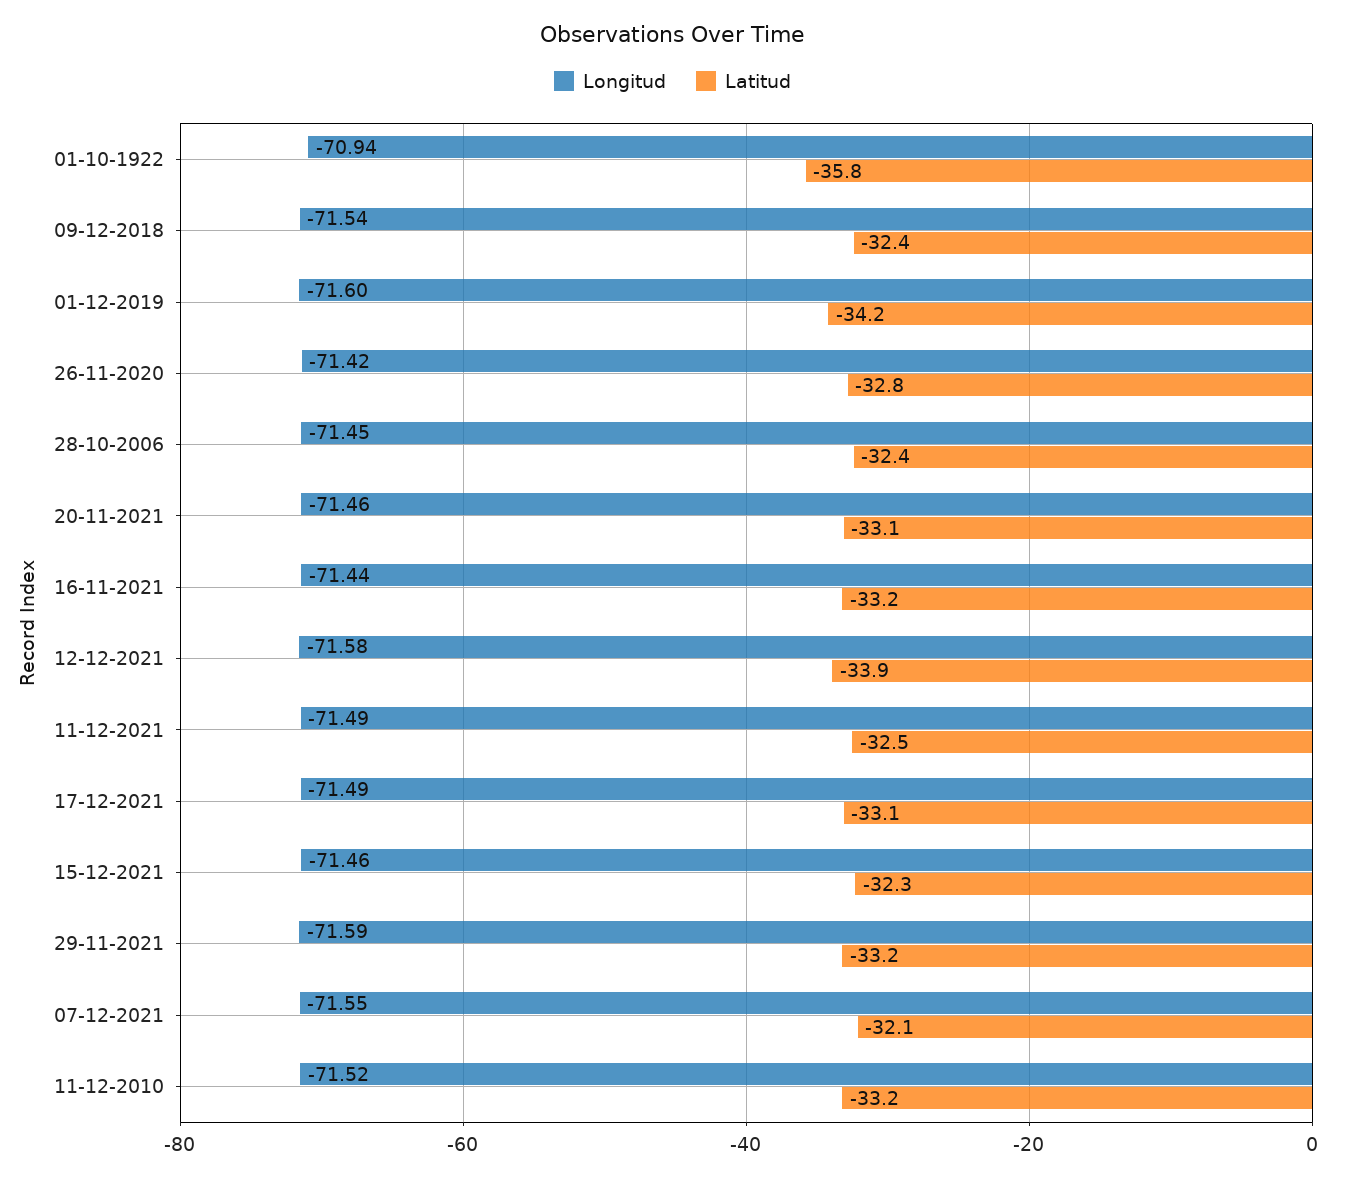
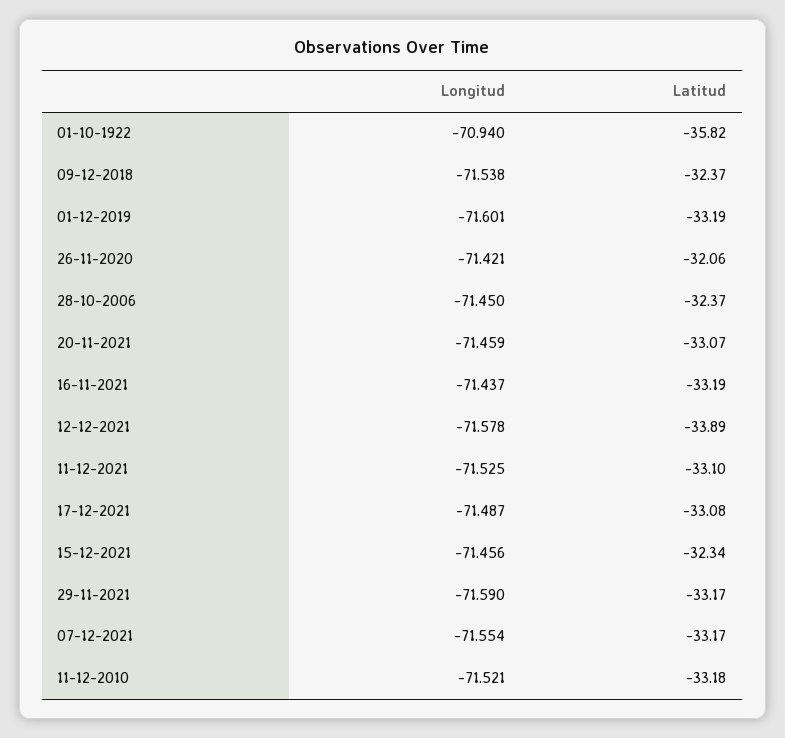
  {
    "Longitud": {
      "01-10-1922": -70.94,
      "09-12-2018": -71.538,
      "01-12-2019": -71.601,
      "26-11-2020": -71.421,
      "28-10-2006": -71.45,
      "20-11-2021": -71.459,
      "16-11-2021": -71.437,
      "12-12-2021": -71.578,
-     "11-12-2021": -71.49,
+     "11-12-2021": -71.525,
      "17-12-2021": -71.487,
      "15-12-2021": -71.456,
      "29-11-2021": -71.59,
      "07-12-2021": -71.554,
      "11-12-2010": -71.521
    },
    "Latitud": {
      "01-10-1922": -35.82,
      "09-12-2018": -32.37,
-     "01-12-2019": -34.2,
+     "01-12-2019": -33.19,
-     "26-11-2020": -32.8,
+     "26-11-2020": -32.06,
      "28-10-2006": -32.37,
      "20-11-2021": -33.07,
      "16-11-2021": -33.19,
      "12-12-2021": -33.89,
-     "11-12-2021": -32.5,
+     "11-12-2021": -33.1,
      "17-12-2021": -33.08,
      "15-12-2021": -32.34,
      "29-11-2021": -33.17,
-     "07-12-2021": -32.1,
+     "07-12-2021": -33.17,
      "11-12-2010": -33.18
    }
  }

